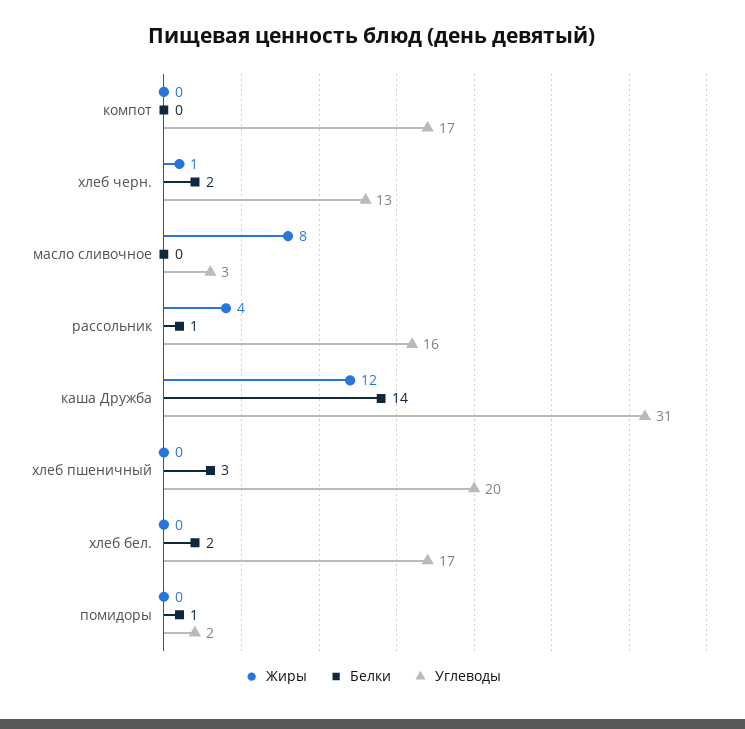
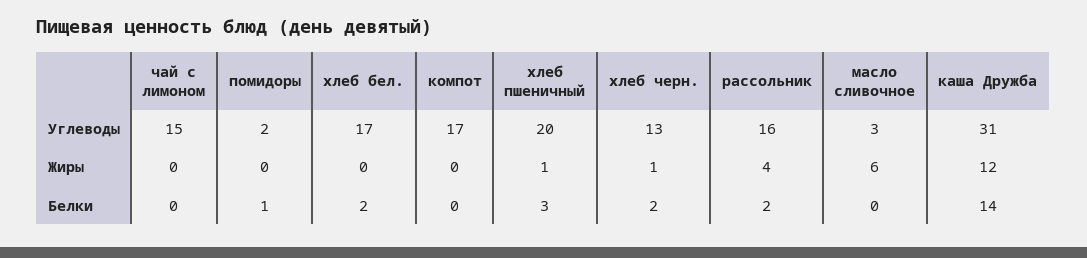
  {
    "Жиры": {
      "компот": 0,
      "хлеб черн.": 1,
-     "масло сливочное": 8,
+     "масло сливочное": 6,
      "рассольник": 4,
      "каша Дружба": 12,
-     "хлеб пшеничный": 0,
+     "хлеб пшеничный": 1,
      "хлеб бел.": 0,
-     "помидоры": 0
+     "помидоры": 0,
+     "чай с лимоном": 0
    },
    "Белки": {
      "компот": 0,
      "хлеб черн.": 2,
      "масло сливочное": 0,
-     "рассольник": 1,
+     "рассольник": 2,
      "каша Дружба": 14,
      "хлеб пшеничный": 3,
      "хлеб бел.": 2,
-     "помидоры": 1
+     "помидоры": 1,
+     "чай с лимоном": 0
    },
    "Углеводы": {
      "компот": 17,
      "хлеб черн.": 13,
      "масло сливочное": 3,
      "рассольник": 16,
      "каша Дружба": 31,
      "хлеб пшеничный": 20,
      "хлеб бел.": 17,
-     "помидоры": 2
+     "помидоры": 2,
+     "чай с лимоном": 15
    }
  }

